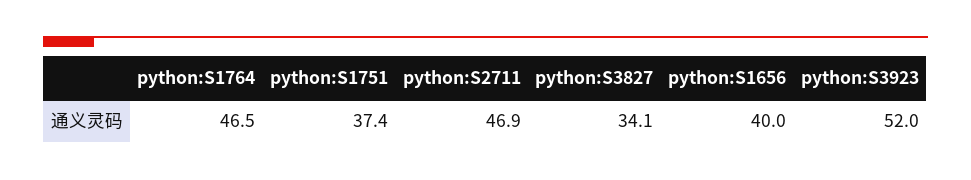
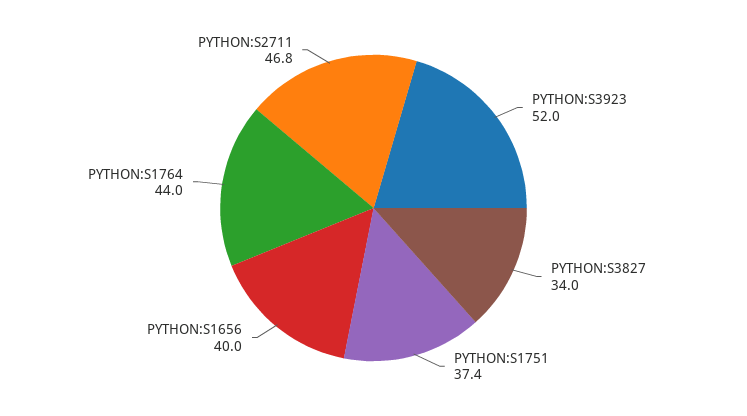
  {
-   "python:S1764": 46.5,
+   "python:S1764": 44,
    "python:S1751": 37.4,
-   "python:S2711": 46.9,
+   "python:S2711": 46.8,
-   "python:S3827": 34.1,
+   "python:S3827": 34,
    "python:S1656": 40,
    "python:S3923": 52
  }

